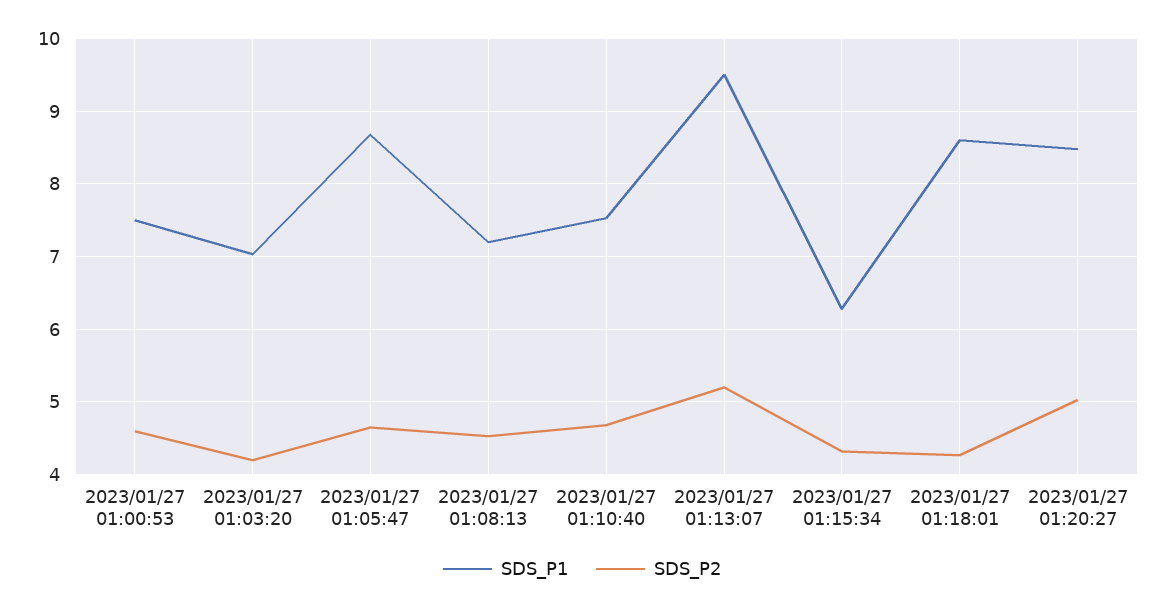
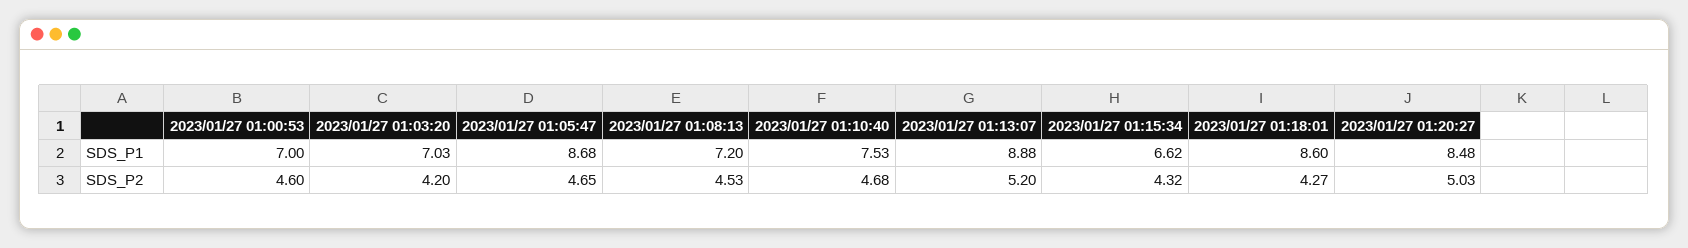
  {
    "SDS_P1": {
-     "2023/01/27 01:00:53": 7.5,
+     "2023/01/27 01:00:53": 7,
      "2023/01/27 01:03:20": 7.03,
      "2023/01/27 01:05:47": 8.68,
      "2023/01/27 01:08:13": 7.2,
      "2023/01/27 01:10:40": 7.53,
-     "2023/01/27 01:13:07": 9.5,
+     "2023/01/27 01:13:07": 8.88,
-     "2023/01/27 01:15:34": 6.3,
+     "2023/01/27 01:15:34": 6.62,
      "2023/01/27 01:18:01": 8.6,
      "2023/01/27 01:20:27": 8.48
    },
    "SDS_P2": {
      "2023/01/27 01:00:53": 4.6,
      "2023/01/27 01:03:20": 4.2,
      "2023/01/27 01:05:47": 4.65,
      "2023/01/27 01:08:13": 4.53,
      "2023/01/27 01:10:40": 4.68,
      "2023/01/27 01:13:07": 5.2,
      "2023/01/27 01:15:34": 4.32,
      "2023/01/27 01:18:01": 4.27,
      "2023/01/27 01:20:27": 5.03
    }
  }

